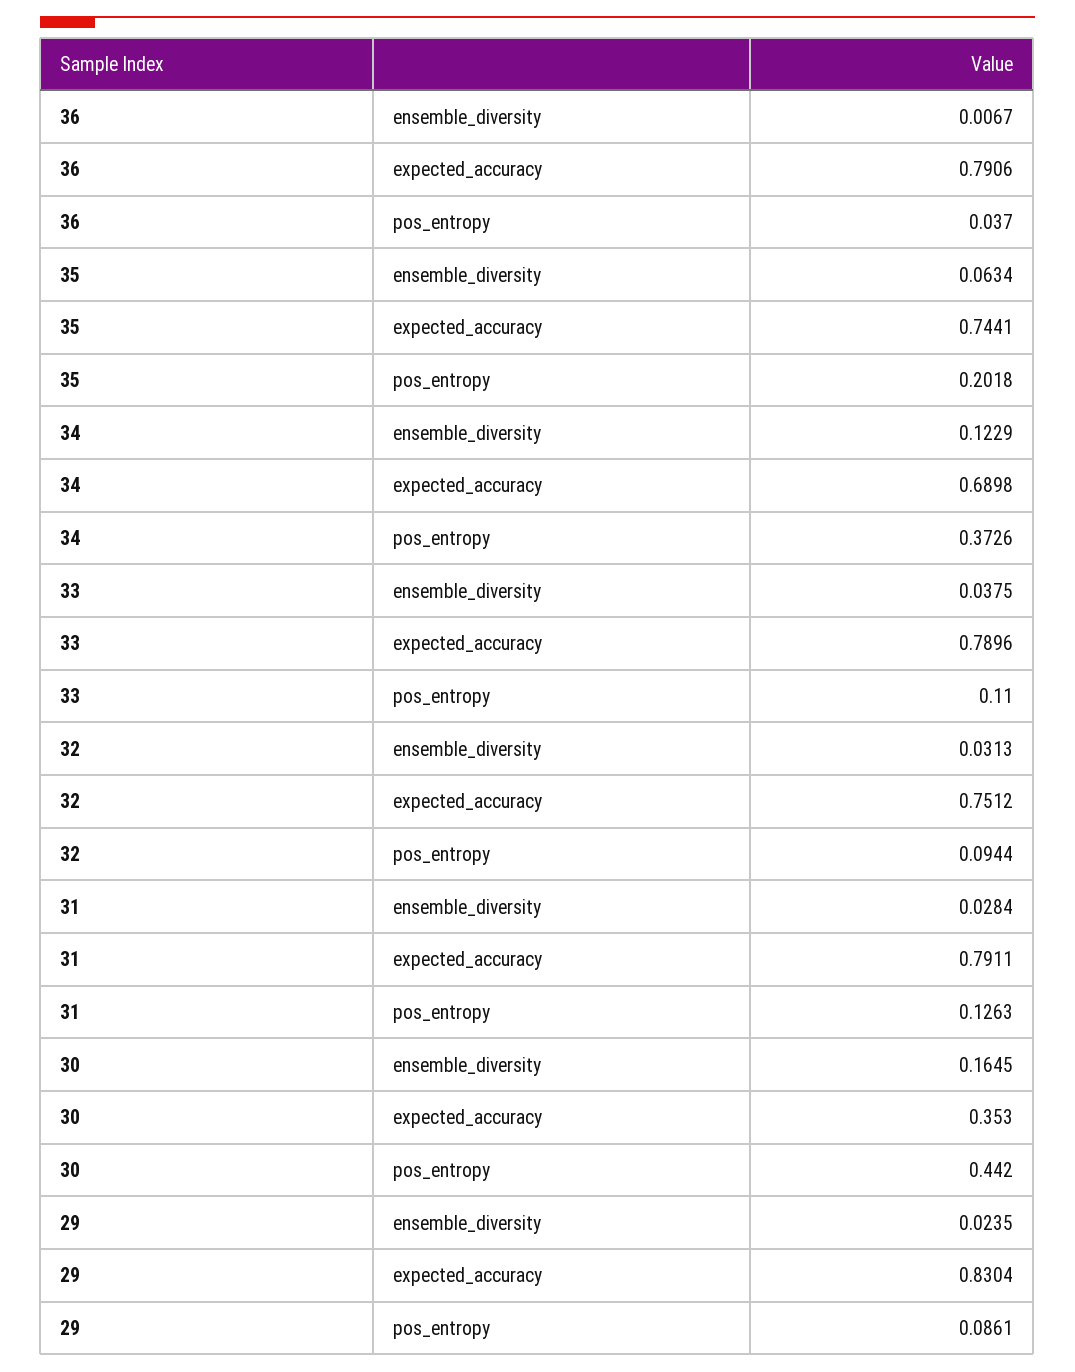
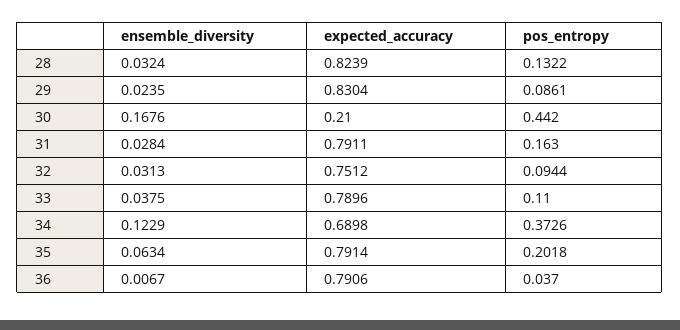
  {
    "36": {
      "ensemble_diversity": 0.0067,
      "expected_accuracy": 0.7906,
      "pos_entropy": 0.037
    },
    "35": {
      "ensemble_diversity": 0.0634,
-     "expected_accuracy": 0.7441,
+     "expected_accuracy": 0.7914,
      "pos_entropy": 0.2018
    },
    "34": {
      "ensemble_diversity": 0.1229,
      "expected_accuracy": 0.6898,
      "pos_entropy": 0.3726
    },
    "33": {
      "ensemble_diversity": 0.0375,
      "expected_accuracy": 0.7896,
      "pos_entropy": 0.11
    },
    "32": {
      "ensemble_diversity": 0.0313,
      "expected_accuracy": 0.7512,
      "pos_entropy": 0.0944
    },
    "31": {
      "ensemble_diversity": 0.0284,
      "expected_accuracy": 0.7911,
-     "pos_entropy": 0.1263
+     "pos_entropy": 0.163
    },
    "30": {
-     "ensemble_diversity": 0.1645,
+     "ensemble_diversity": 0.1676,
-     "expected_accuracy": 0.353,
+     "expected_accuracy": 0.21,
      "pos_entropy": 0.442
    },
    "29": {
      "ensemble_diversity": 0.0235,
      "expected_accuracy": 0.8304,
      "pos_entropy": 0.0861
-   }
+   },
+   "28": {
+     "ensemble_diversity": 0.0324,
+     "expected_accuracy": 0.8239,
+     "pos_entropy": 0.1322
+   }
  }

